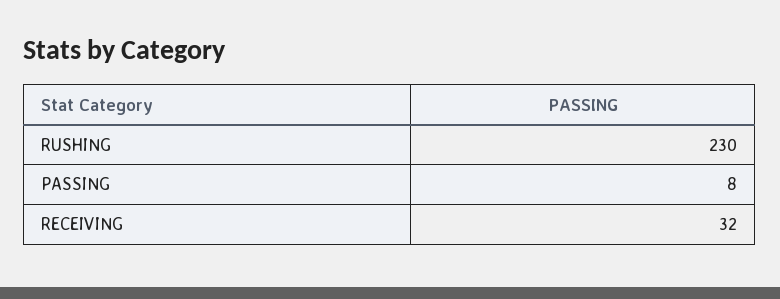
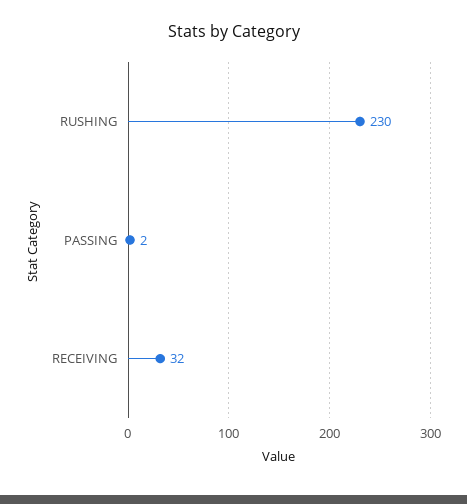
  {
    "RUSHING": 230,
-   "PASSING": 8,
+   "PASSING": 2,
    "RECEIVING": 32
  }

